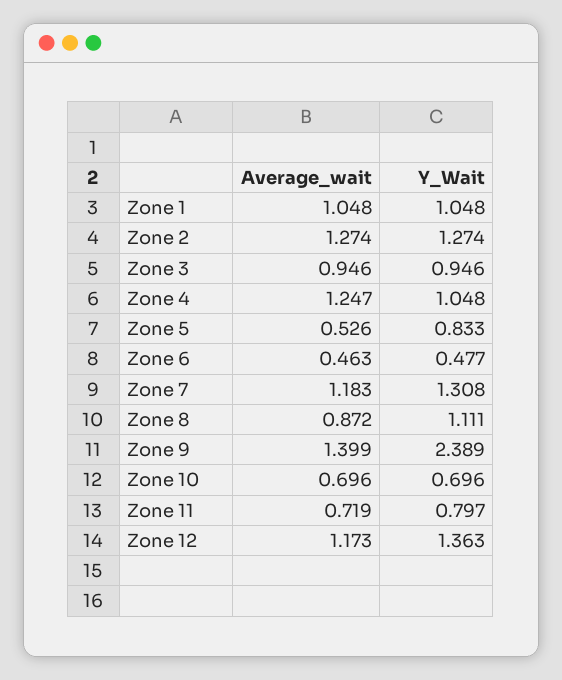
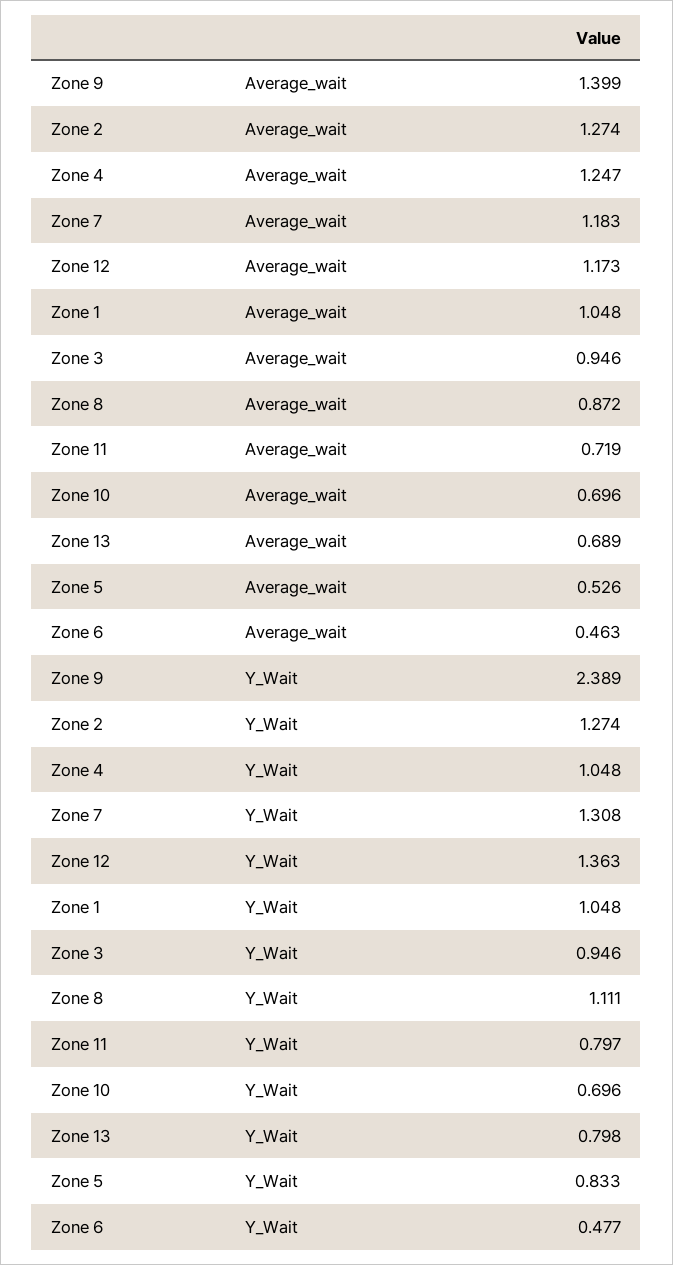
  {
    "Average_wait": {
      "Zone 1": 1.048,
      "Zone 2": 1.274,
      "Zone 3": 0.946,
      "Zone 4": 1.247,
      "Zone 5": 0.526,
      "Zone 6": 0.463,
      "Zone 7": 1.183,
      "Zone 8": 0.872,
      "Zone 9": 1.399,
      "Zone 10": 0.696,
      "Zone 11": 0.719,
-     "Zone 12": 1.173
+     "Zone 12": 1.173,
+     "Zone 13": 0.689
    },
    "Y_Wait": {
      "Zone 1": 1.048,
      "Zone 2": 1.274,
      "Zone 3": 0.946,
      "Zone 4": 1.048,
      "Zone 5": 0.833,
      "Zone 6": 0.477,
      "Zone 7": 1.308,
      "Zone 8": 1.111,
      "Zone 9": 2.389,
      "Zone 10": 0.696,
      "Zone 11": 0.797,
-     "Zone 12": 1.363
+     "Zone 12": 1.363,
+     "Zone 13": 0.798
    }
  }

